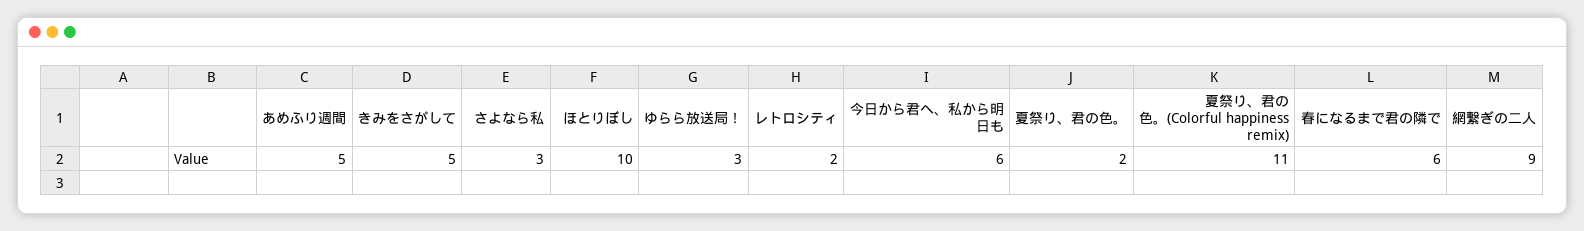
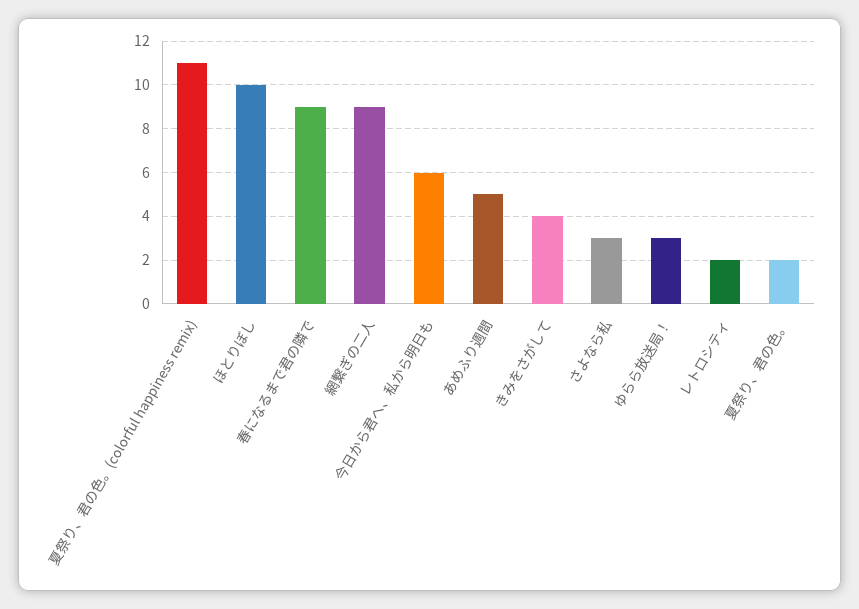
  {
    "あめふり週間": 5,
-   "きみをさがして": 5,
+   "きみをさがして": 4,
    "さよなら私": 3,
    "ほとりぼし": 10,
    "ゆらら放送局！": 3,
    "レトロシティ": 2,
    "今日から君へ、私から明日も": 6,
    "夏祭り、君の色。": 2,
    "夏祭り、君の色。(Colorful happiness remix)": 11,
-   "春になるまで君の隣で": 6,
+   "春になるまで君の隣で": 9,
    "網繋ぎの二人": 9
  }

